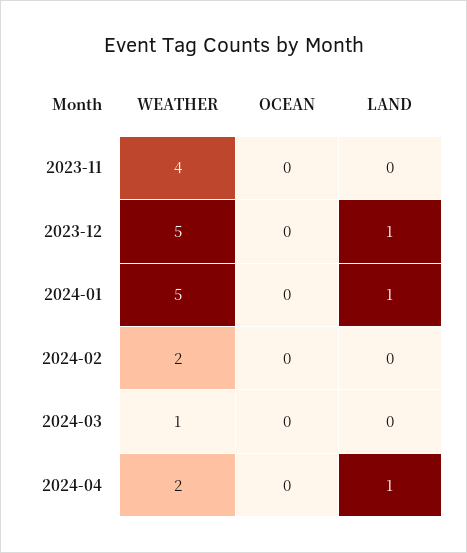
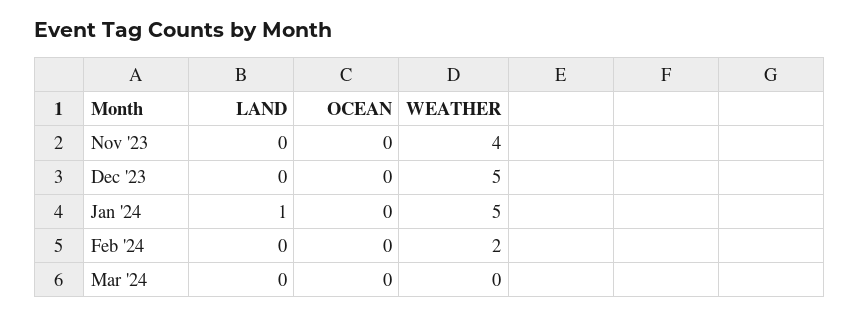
  {
    "WEATHER": {
      "2023-11": 4,
      "2023-12": 5,
      "2024-01": 5,
      "2024-02": 2,
-     "2024-03": 1,
+     "2024-03": 0
-     "2024-04": 2
    },
    "OCEAN": {
      "2023-11": 0,
      "2023-12": 0,
      "2024-01": 0,
      "2024-02": 0,
-     "2024-03": 0,
+     "2024-03": 0
-     "2024-04": 0
    },
    "LAND": {
      "2023-11": 0,
-     "2023-12": 1,
+     "2023-12": 0,
      "2024-01": 1,
      "2024-02": 0,
-     "2024-03": 0,
+     "2024-03": 0
-     "2024-04": 1
    }
  }

